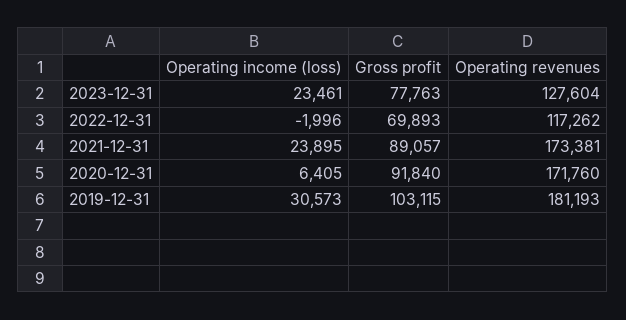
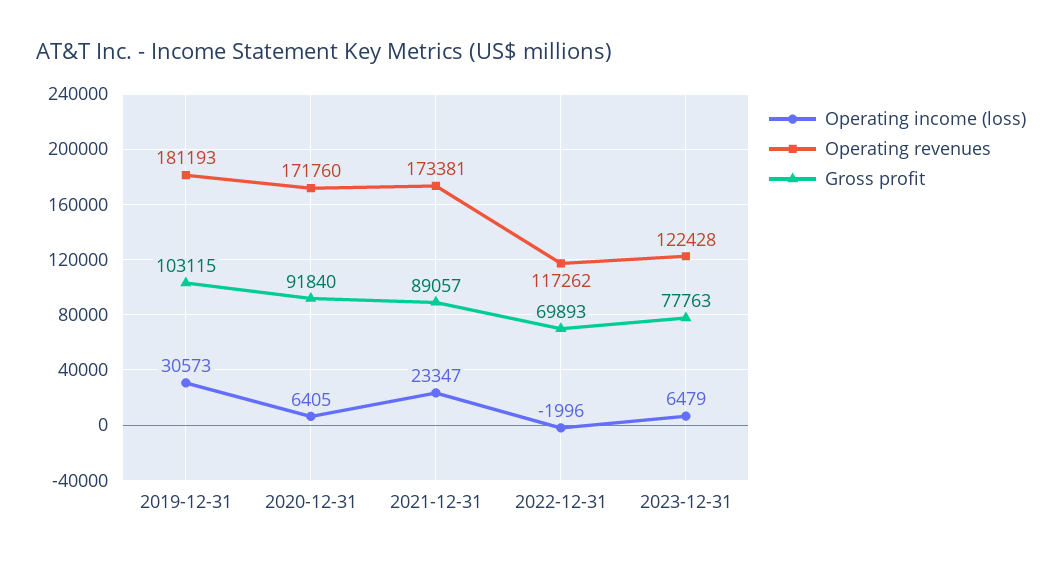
  {
    "Operating income (loss)": {
-     "2023-12-31": 23461,
+     "2023-12-31": 6479,
      "2022-12-31": -1996,
-     "2021-12-31": 23895,
+     "2021-12-31": 23347,
      "2020-12-31": 6405,
      "2019-12-31": 30573
    },
    "Gross profit": {
      "2023-12-31": 77763,
      "2022-12-31": 69893,
      "2021-12-31": 89057,
      "2020-12-31": 91840,
      "2019-12-31": 103115
    },
    "Operating revenues": {
-     "2023-12-31": 127604,
+     "2023-12-31": 122428,
      "2022-12-31": 117262,
      "2021-12-31": 173381,
      "2020-12-31": 171760,
      "2019-12-31": 181193
    }
  }

